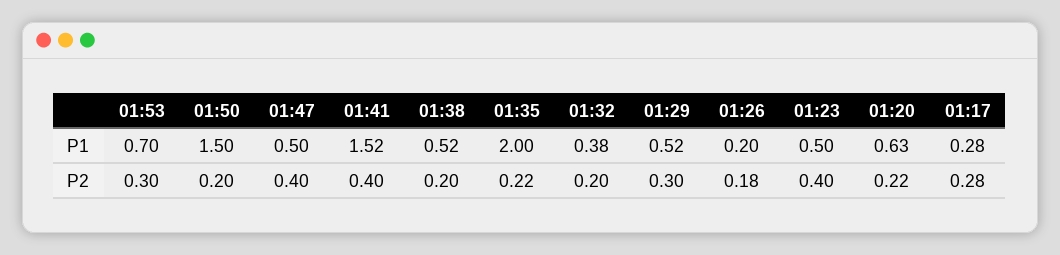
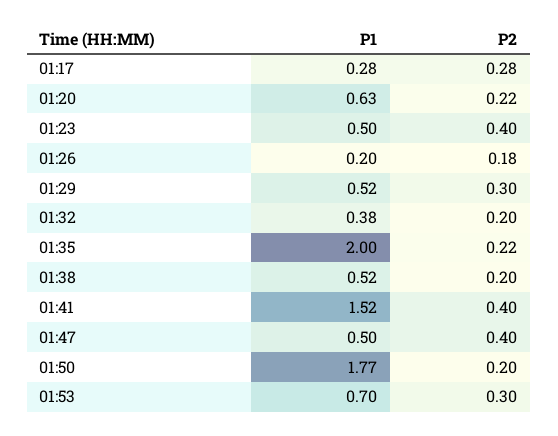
  {
    "01:53": {
      "P1": 0.7,
      "P2": 0.3
    },
    "01:50": {
-     "P1": 1.5,
+     "P1": 1.77,
      "P2": 0.2
    },
    "01:47": {
      "P1": 0.5,
      "P2": 0.4
    },
    "01:41": {
      "P1": 1.52,
      "P2": 0.4
    },
    "01:38": {
      "P1": 0.52,
      "P2": 0.2
    },
    "01:35": {
      "P1": 2,
      "P2": 0.22
    },
    "01:32": {
      "P1": 0.38,
      "P2": 0.2
    },
    "01:29": {
      "P1": 0.52,
      "P2": 0.3
    },
    "01:26": {
      "P1": 0.2,
      "P2": 0.18
    },
    "01:23": {
      "P1": 0.5,
      "P2": 0.4
    },
    "01:20": {
      "P1": 0.63,
      "P2": 0.22
    },
    "01:17": {
      "P1": 0.28,
      "P2": 0.28
    }
  }

